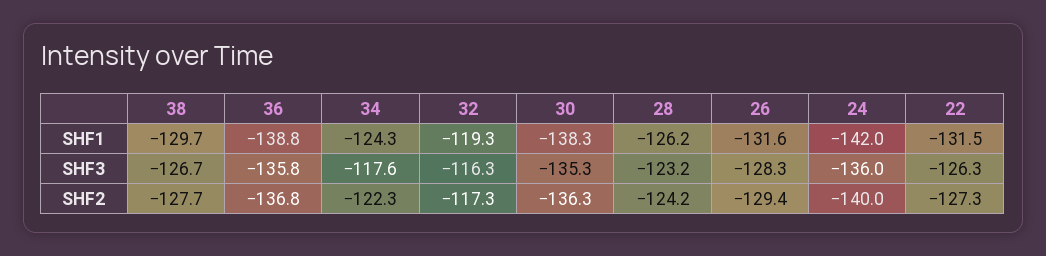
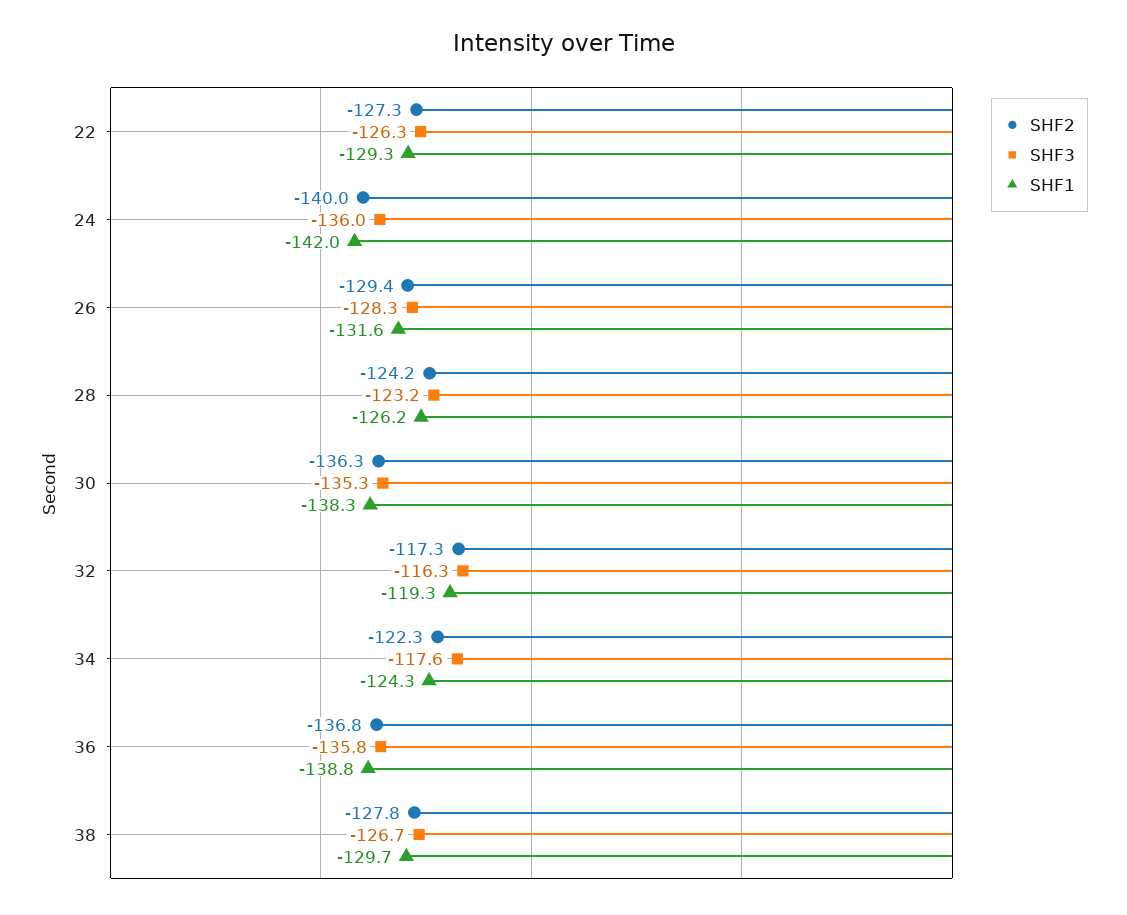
  {
    "SHF1": {
      "38": -129.7,
      "36": -138.8,
      "34": -124.3,
      "32": -119.3,
      "30": -138.3,
      "28": -126.2,
      "26": -131.6,
      "24": -142,
-     "22": -131.5
+     "22": -129.3
    },
    "SHF3": {
      "38": -126.7,
      "36": -135.8,
      "34": -117.6,
      "32": -116.3,
      "30": -135.3,
      "28": -123.2,
      "26": -128.3,
      "24": -136,
      "22": -126.3
    },
    "SHF2": {
-     "38": -127.7,
+     "38": -127.8,
      "36": -136.8,
      "34": -122.3,
      "32": -117.3,
      "30": -136.3,
      "28": -124.2,
      "26": -129.4,
      "24": -140,
      "22": -127.3
    }
  }

